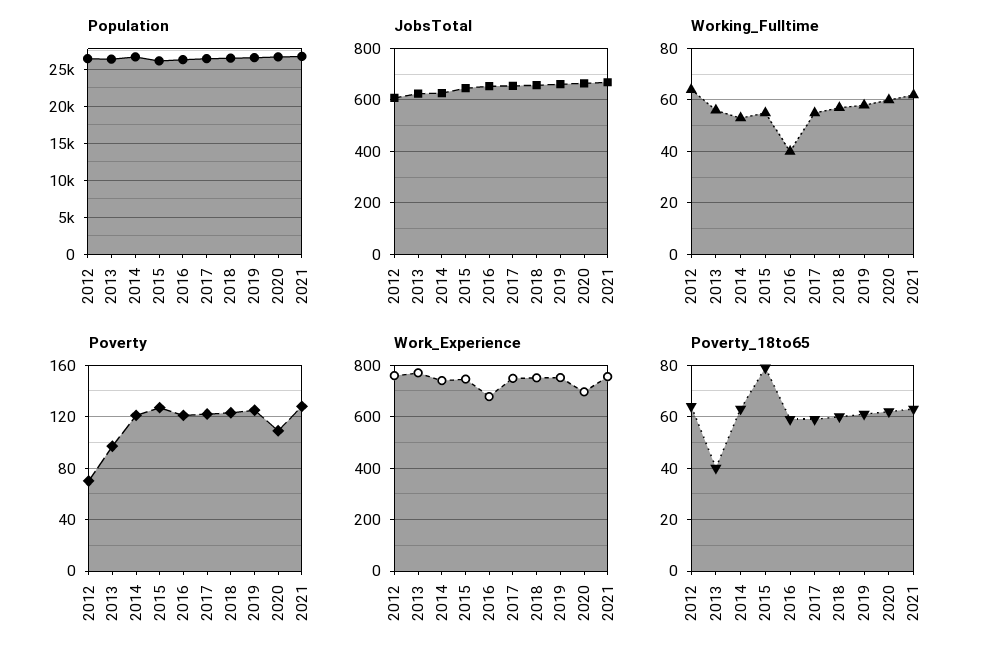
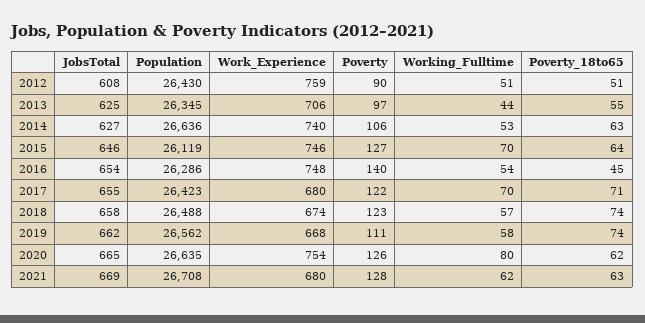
  {
    "Population": {
      "2012": 26430,
      "2013": 26345,
      "2014": 26636,
      "2015": 26119,
      "2016": 26286,
      "2017": 26423,
      "2018": 26488,
      "2019": 26562,
      "2020": 26635,
      "2021": 26708
    },
    "JobsTotal": {
      "2012": 608,
      "2013": 625,
      "2014": 627,
      "2015": 646,
      "2016": 654,
      "2017": 655,
      "2018": 658,
      "2019": 662,
      "2020": 665,
      "2021": 669
    },
    "Working_Fulltime": {
-     "2012": 65,
+     "2012": 51,
-     "2013": 55,
+     "2013": 44,
      "2014": 53,
-     "2015": 55,
+     "2015": 70,
-     "2016": 40,
+     "2016": 54,
-     "2017": 55,
+     "2017": 70,
      "2018": 57,
      "2019": 58,
-     "2020": 60,
+     "2020": 80,
      "2021": 62
    },
    "Poverty": {
-     "2012": 70,
+     "2012": 90,
      "2013": 97,
-     "2014": 120,
+     "2014": 106,
      "2015": 127,
-     "2016": 120,
+     "2016": 140,
      "2017": 122,
      "2018": 123,
-     "2019": 125,
+     "2019": 111,
-     "2020": 110,
+     "2020": 126,
      "2021": 128
    },
    "Work_Experience": {
      "2012": 759,
-     "2013": 775,
+     "2013": 706,
      "2014": 740,
      "2015": 746,
-     "2016": 675,
+     "2016": 748,
-     "2017": 750,
+     "2017": 680,
-     "2018": 750,
+     "2018": 674,
-     "2019": 750,
+     "2019": 668,
-     "2020": 700,
+     "2020": 754,
-     "2021": 750
+     "2021": 680
    },
    "Poverty_18to65": {
-     "2012": 65,
+     "2012": 51,
-     "2013": 40,
+     "2013": 55,
      "2014": 63,
-     "2015": 80,
+     "2015": 64,
-     "2016": 60,
+     "2016": 45,
-     "2017": 60,
+     "2017": 71,
-     "2018": 60,
+     "2018": 74,
-     "2019": 60,
+     "2019": 74,
      "2020": 62,
      "2021": 63
    }
  }

